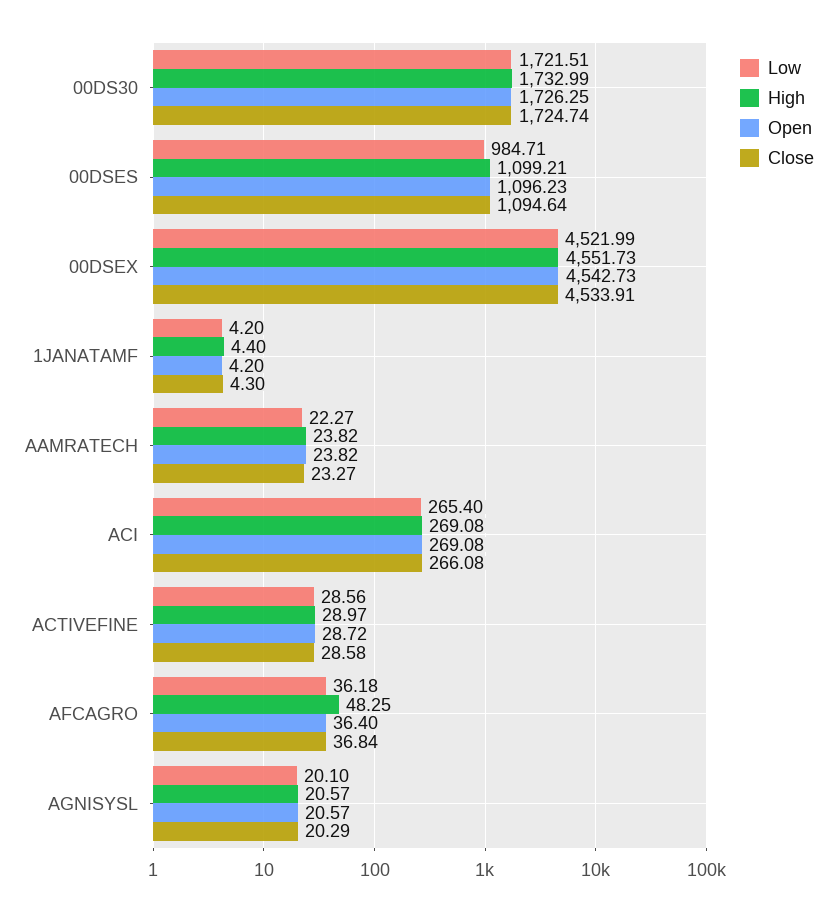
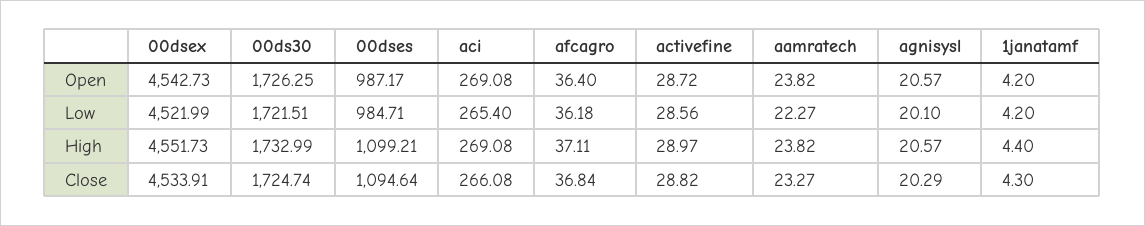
  {
    "Low": {
      "00DS30": 1721.51,
      "00DSES": 984.71,
      "00DSEX": 4521.99,
      "1JANATAMF": 4.2,
      "AAMRATECH": 22.27,
      "ACI": 265.4,
      "ACTIVEFINE": 28.56,
      "AFCAGRO": 36.18,
      "AGNISYSL": 20.1
    },
    "High": {
      "00DS30": 1732.99,
      "00DSES": 1099.21,
      "00DSEX": 4551.73,
      "1JANATAMF": 4.4,
      "AAMRATECH": 23.82,
      "ACI": 269.08,
      "ACTIVEFINE": 28.97,
-     "AFCAGRO": 48.25,
+     "AFCAGRO": 37.11,
      "AGNISYSL": 20.57
    },
    "Open": {
      "00DS30": 1726.25,
-     "00DSES": 1096.23,
+     "00DSES": 987.17,
      "00DSEX": 4542.73,
      "1JANATAMF": 4.2,
      "AAMRATECH": 23.82,
      "ACI": 269.08,
      "ACTIVEFINE": 28.72,
      "AFCAGRO": 36.4,
      "AGNISYSL": 20.57
    },
    "Close": {
      "00DS30": 1724.74,
      "00DSES": 1094.64,
      "00DSEX": 4533.91,
      "1JANATAMF": 4.3,
      "AAMRATECH": 23.27,
      "ACI": 266.08,
-     "ACTIVEFINE": 28.58,
+     "ACTIVEFINE": 28.82,
      "AFCAGRO": 36.84,
      "AGNISYSL": 20.29
    }
  }

